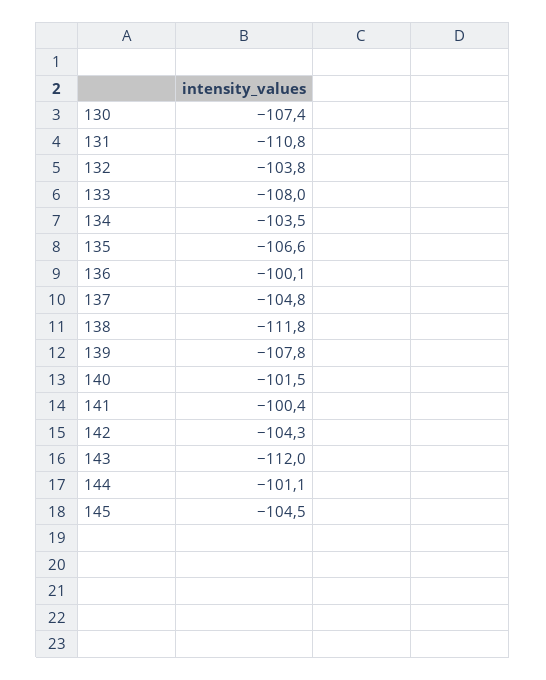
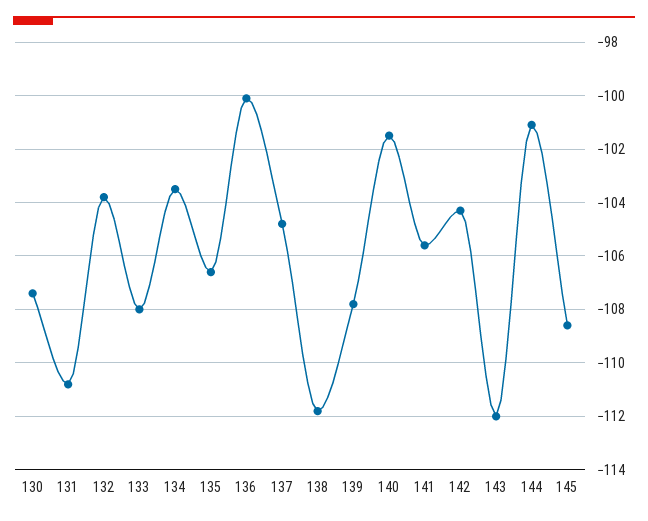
  {
    "130": -107.4,
    "131": -110.8,
    "132": -103.8,
    "133": -108,
    "134": -103.5,
    "135": -106.6,
    "136": -100.1,
    "137": -104.8,
    "138": -111.8,
    "139": -107.8,
    "140": -101.5,
-   "141": -100.4,
+   "141": -105.5,
    "142": -104.3,
    "143": -112,
    "144": -101.1,
-   "145": -104.5
+   "145": -108.5
  }

